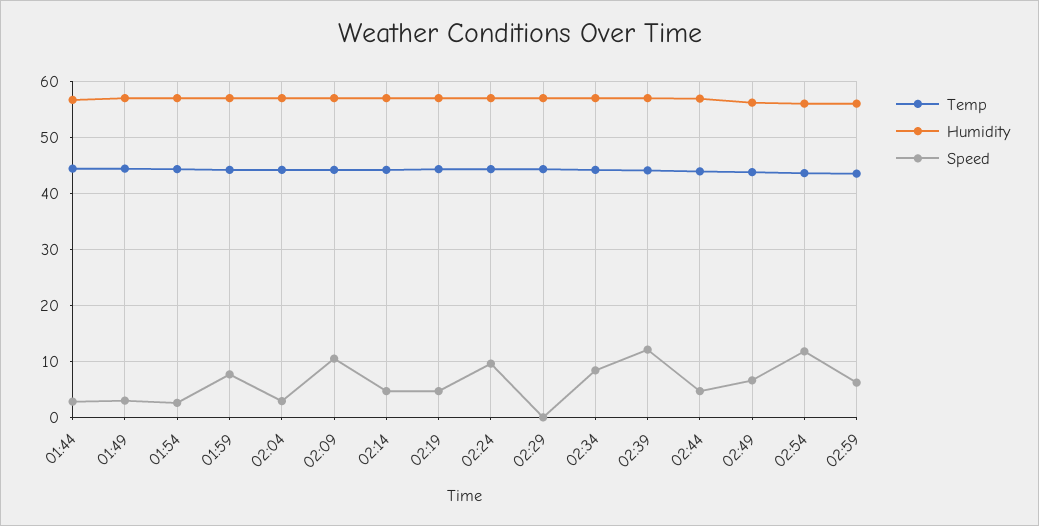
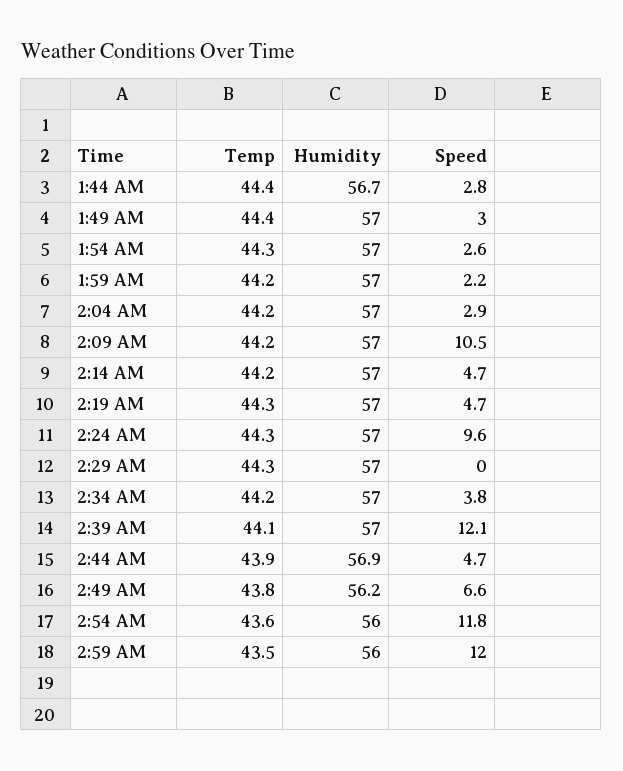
  {
    "Temp": {
      "01:44": 44.4,
      "01:49": 44.4,
      "01:54": 44.3,
      "01:59": 44.2,
      "02:04": 44.2,
      "02:09": 44.2,
      "02:14": 44.2,
      "02:19": 44.3,
      "02:24": 44.3,
      "02:29": 44.3,
      "02:34": 44.2,
      "02:39": 44.1,
      "02:44": 43.9,
      "02:49": 43.8,
      "02:54": 43.6,
      "02:59": 43.5
    },
    "Humidity": {
      "01:44": 56.7,
      "01:49": 57,
      "01:54": 57,
      "01:59": 57,
      "02:04": 57,
      "02:09": 57,
      "02:14": 57,
      "02:19": 57,
      "02:24": 57,
      "02:29": 57,
      "02:34": 57,
      "02:39": 57,
      "02:44": 56.9,
      "02:49": 56.2,
      "02:54": 56,
      "02:59": 56
    },
    "Speed": {
      "01:44": 2.8,
      "01:49": 3,
      "01:54": 2.6,
-     "01:59": 8,
+     "01:59": 2.2,
      "02:04": 2.9,
      "02:09": 10.5,
      "02:14": 4.7,
      "02:19": 4.7,
      "02:24": 9.6,
      "02:29": 0,
-     "02:34": 8,
+     "02:34": 3.8,
      "02:39": 12.1,
      "02:44": 4.7,
      "02:49": 6.6,
      "02:54": 11.8,
-     "02:59": 6
+     "02:59": 12
    }
  }

